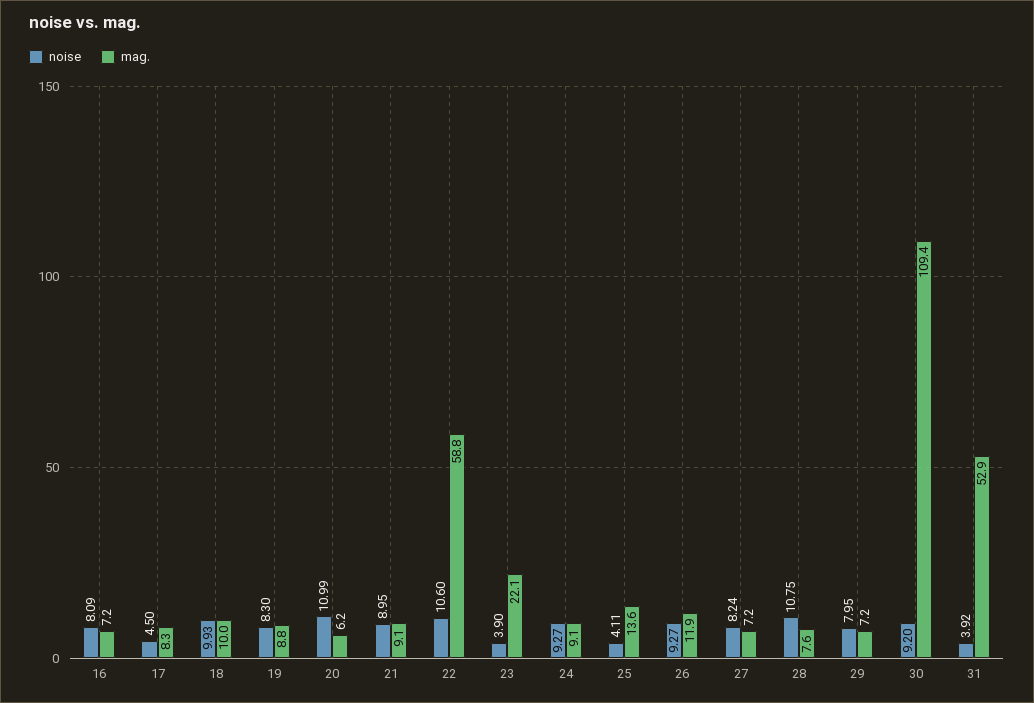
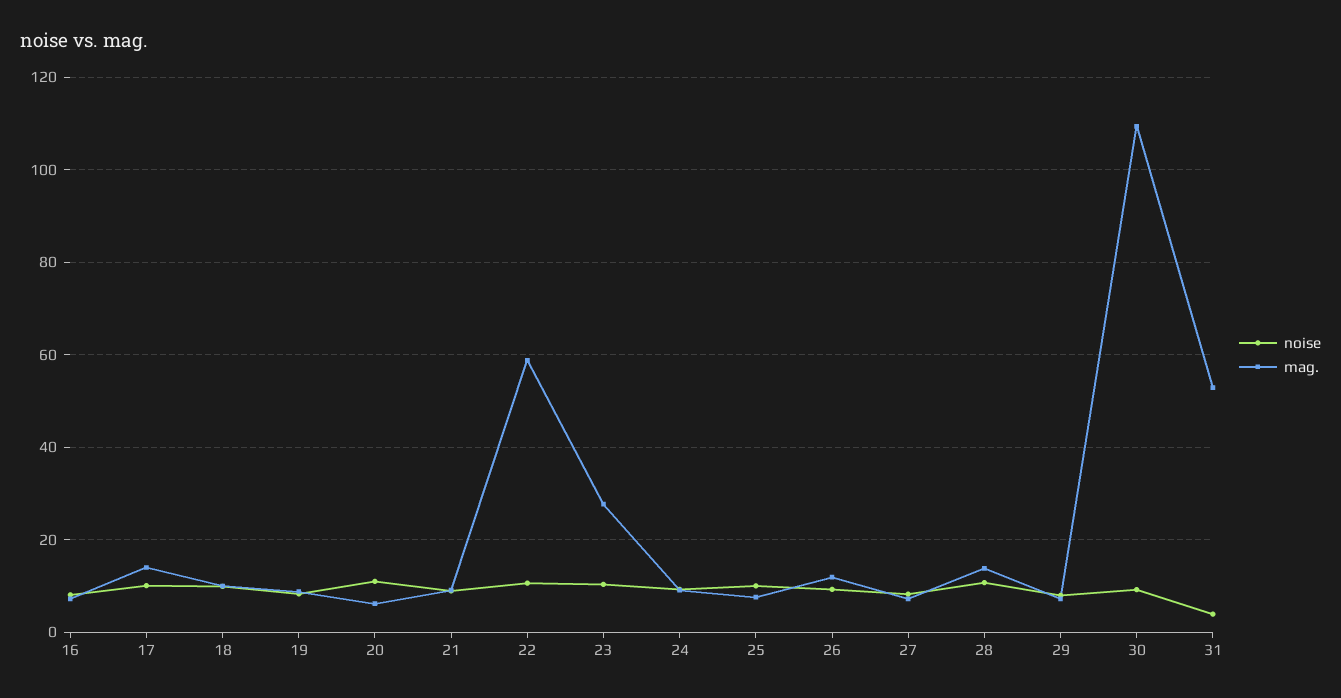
  {
    "noise": {
      "16": 8.09,
-     "17": 4.5,
+     "17": 10,
      "18": 9.93,
      "19": 8.3,
      "20": 10.99,
      "21": 8.95,
      "22": 10.6,
-     "23": 3.9,
+     "23": 10,
      "24": 9.27,
-     "25": 4.11,
+     "25": 10,
      "26": 9.27,
      "27": 8.24,
      "28": 10.75,
      "29": 7.95,
      "30": 9.2,
      "31": 3.92
    },
    "mag.": {
      "16": 7.2,
-     "17": 8.3,
+     "17": 14,
      "18": 10,
      "19": 8.8,
      "20": 6.2,
      "21": 9.1,
      "22": 58.8,
-     "23": 22.1,
+     "23": 28,
      "24": 9.1,
-     "25": 13.6,
+     "25": 8,
      "26": 11.9,
      "27": 7.2,
-     "28": 7.6,
+     "28": 14,
      "29": 7.2,
      "30": 109.4,
      "31": 52.9
    }
  }

